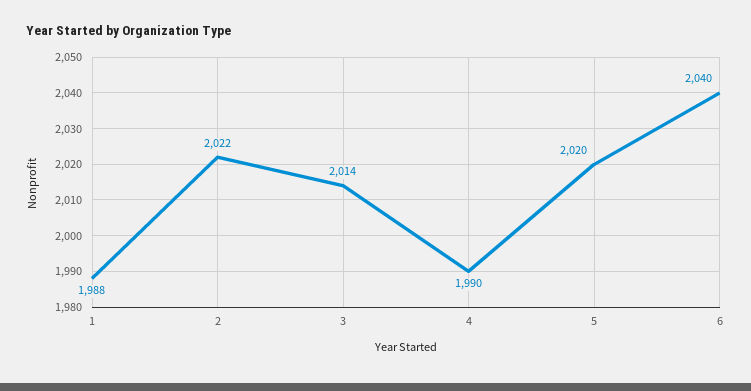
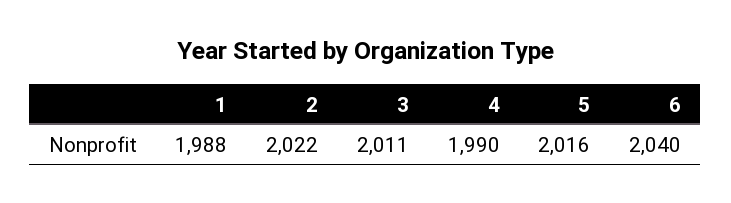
  {
    "1": 1988,
    "2": 2022,
-   "3": 2014,
+   "3": 2011,
    "4": 1990,
-   "5": 2020,
+   "5": 2016,
    "6": 2040
  }

